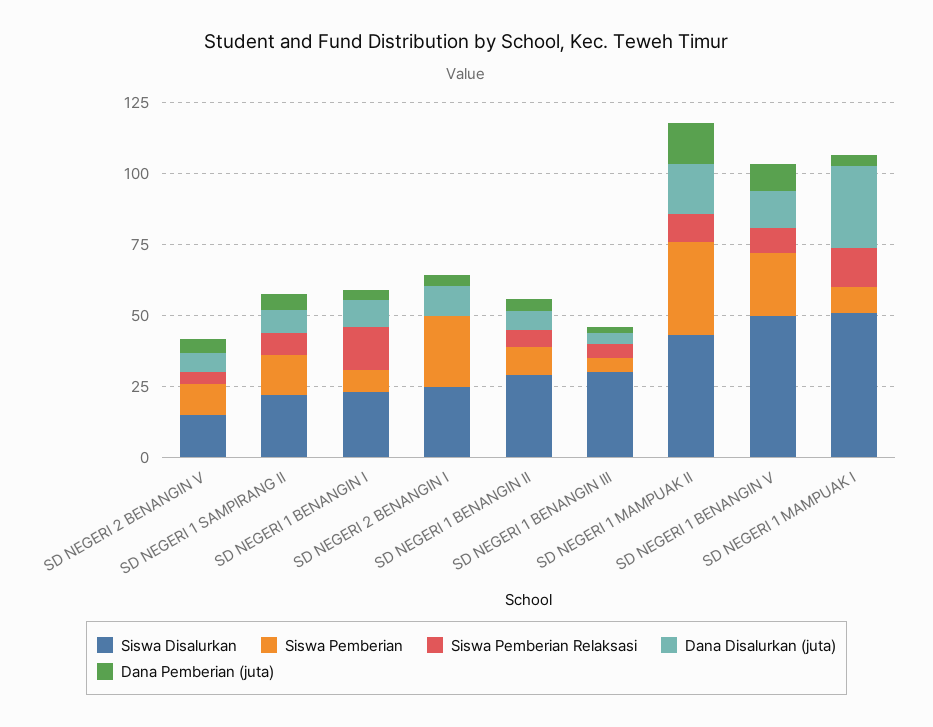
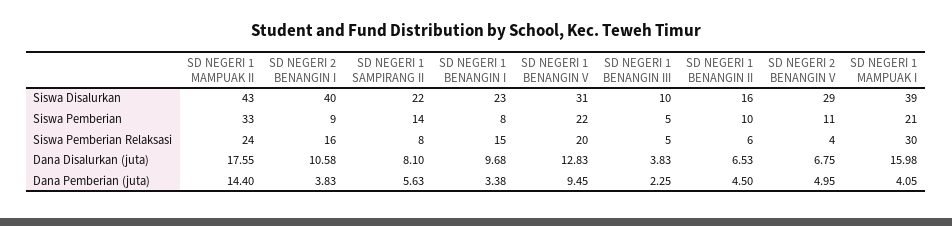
  {
    "Siswa Disalurkan": {
-     "SD NEGERI 2 BENANGIN V": 15,
+     "SD NEGERI 2 BENANGIN V": 29,
      "SD NEGERI 1 SAMPIRANG II": 22,
      "SD NEGERI 1 BENANGIN I": 23,
-     "SD NEGERI 2 BENANGIN I": 25,
+     "SD NEGERI 2 BENANGIN I": 40,
-     "SD NEGERI 1 BENANGIN II": 30,
+     "SD NEGERI 1 BENANGIN II": 16,
-     "SD NEGERI 1 BENANGIN III": 30,
+     "SD NEGERI 1 BENANGIN III": 10,
      "SD NEGERI 1 MAMPUAK II": 43,
-     "SD NEGERI 1 BENANGIN V": 50,
+     "SD NEGERI 1 BENANGIN V": 31,
-     "SD NEGERI 1 MAMPUAK I": 50
+     "SD NEGERI 1 MAMPUAK I": 39
    },
    "Siswa Pemberian": {
      "SD NEGERI 2 BENANGIN V": 11,
      "SD NEGERI 1 SAMPIRANG II": 14,
      "SD NEGERI 1 BENANGIN I": 8,
-     "SD NEGERI 2 BENANGIN I": 25,
+     "SD NEGERI 2 BENANGIN I": 9,
      "SD NEGERI 1 BENANGIN II": 10,
      "SD NEGERI 1 BENANGIN III": 5,
      "SD NEGERI 1 MAMPUAK II": 33,
      "SD NEGERI 1 BENANGIN V": 22,
-     "SD NEGERI 1 MAMPUAK I": 10
+     "SD NEGERI 1 MAMPUAK I": 21
    },
    "Siswa Pemberian Relaksasi": {
      "SD NEGERI 2 BENANGIN V": 4,
      "SD NEGERI 1 SAMPIRANG II": 8,
      "SD NEGERI 1 BENANGIN I": 15,
-     "SD NEGERI 2 BENANGIN I": 0,
+     "SD NEGERI 2 BENANGIN I": 16,
      "SD NEGERI 1 BENANGIN II": 6,
      "SD NEGERI 1 BENANGIN III": 5,
-     "SD NEGERI 1 MAMPUAK II": 10,
+     "SD NEGERI 1 MAMPUAK II": 24,
-     "SD NEGERI 1 BENANGIN V": 10,
+     "SD NEGERI 1 BENANGIN V": 20,
-     "SD NEGERI 1 MAMPUAK I": 15
+     "SD NEGERI 1 MAMPUAK I": 30
    },
    "Dana Disalurkan (juta)": {
      "SD NEGERI 2 BENANGIN V": 6.75,
      "SD NEGERI 1 SAMPIRANG II": 8.1,
      "SD NEGERI 1 BENANGIN I": 9.68,
      "SD NEGERI 2 BENANGIN I": 10.58,
      "SD NEGERI 1 BENANGIN II": 6.53,
      "SD NEGERI 1 BENANGIN III": 3.83,
      "SD NEGERI 1 MAMPUAK II": 17.55,
      "SD NEGERI 1 BENANGIN V": 12.83,
-     "SD NEGERI 1 MAMPUAK I": 30
+     "SD NEGERI 1 MAMPUAK I": 15.98
    },
    "Dana Pemberian (juta)": {
      "SD NEGERI 2 BENANGIN V": 4.95,
      "SD NEGERI 1 SAMPIRANG II": 5.63,
      "SD NEGERI 1 BENANGIN I": 3.38,
      "SD NEGERI 2 BENANGIN I": 3.83,
      "SD NEGERI 1 BENANGIN II": 4.5,
      "SD NEGERI 1 BENANGIN III": 2.25,
      "SD NEGERI 1 MAMPUAK II": 14.4,
      "SD NEGERI 1 BENANGIN V": 9.45,
      "SD NEGERI 1 MAMPUAK I": 4.05
    }
  }

